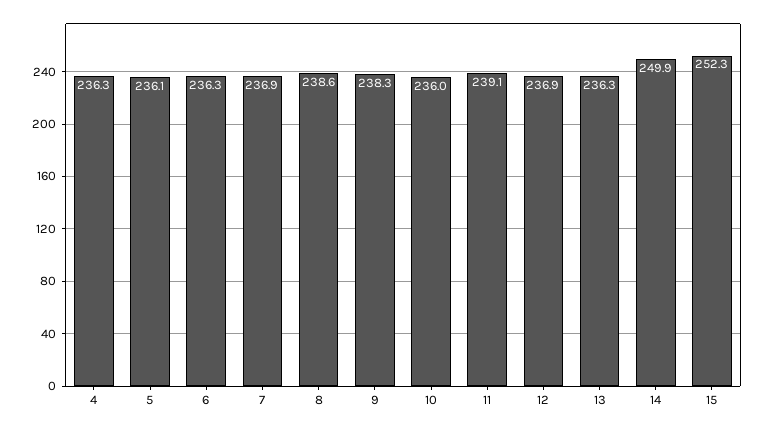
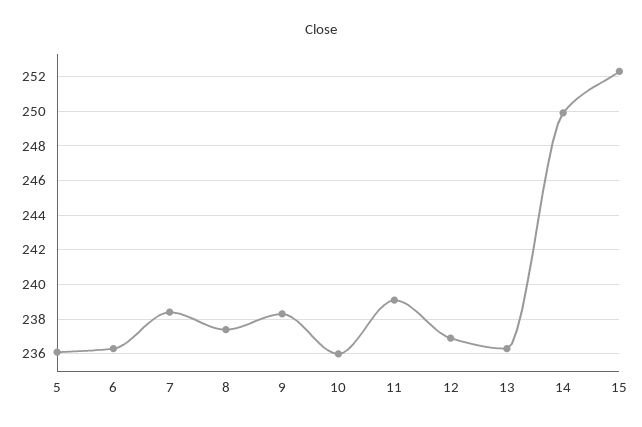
  {
-   "4": 236.3,
    "5": 236.1,
    "6": 236.3,
-   "7": 236.9,
+   "7": 238.5,
-   "8": 238.6,
+   "8": 237.5,
    "9": 238.3,
    "10": 236,
    "11": 239.1,
    "12": 236.9,
    "13": 236.3,
    "14": 249.9,
    "15": 252.3
  }

